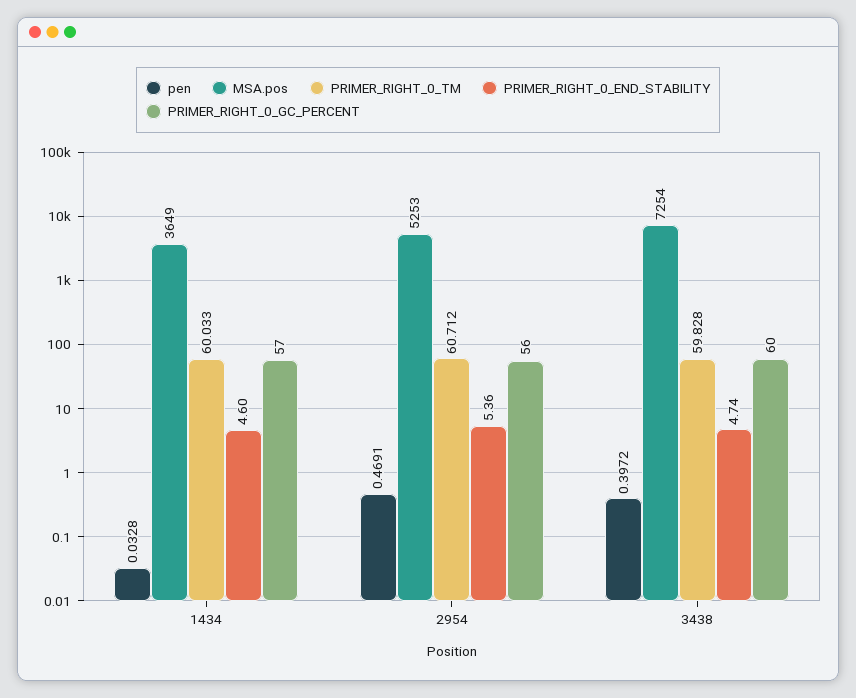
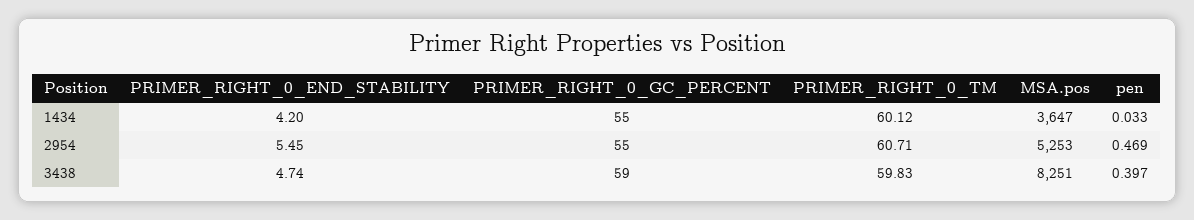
  {
    "pen": {
      "1434": 0.0328,
      "2954": 0.4691,
      "3438": 0.3972
    },
    "MSA.pos": {
-     "1434": 3649,
+     "1434": 3647,
      "2954": 5253,
-     "3438": 7254
+     "3438": 8251
    },
    "PRIMER_RIGHT_0_TM": {
-     "1434": 60.033,
+     "1434": 60.12,
      "2954": 60.712,
      "3438": 59.828
    },
    "PRIMER_RIGHT_0_END_STABILITY": {
-     "1434": 4.6,
+     "1434": 4.2,
-     "2954": 5.36,
+     "2954": 5.45,
      "3438": 4.74
    },
    "PRIMER_RIGHT_0_GC_PERCENT": {
-     "1434": 57,
+     "1434": 55,
-     "2954": 56,
+     "2954": 55,
-     "3438": 60
+     "3438": 59
    }
  }

